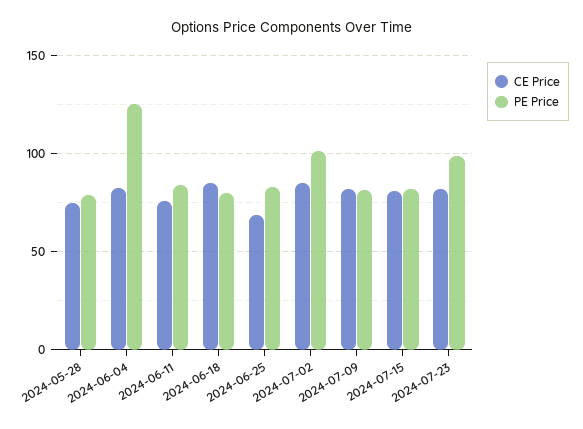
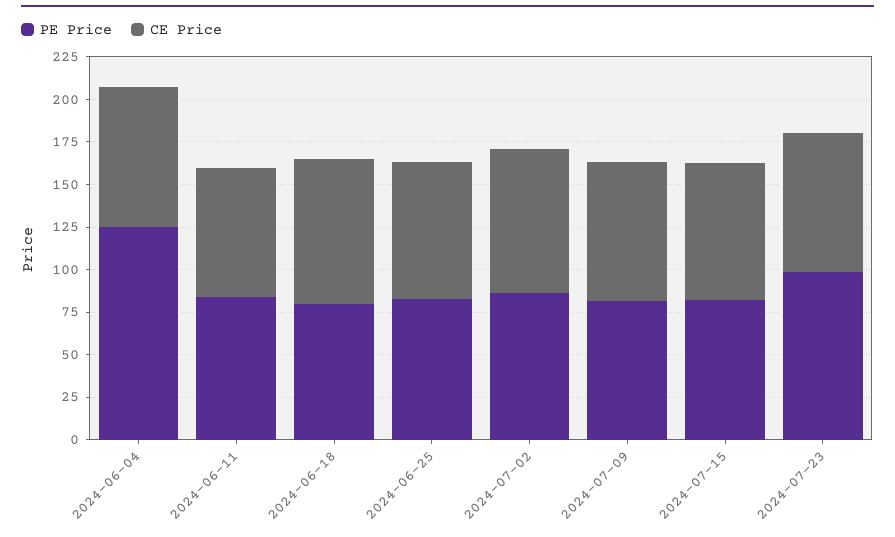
  {
    "CE Price": {
-     "2024-05-28": 75,
      "2024-06-04": 80,
      "2024-06-11": 75,
      "2024-06-18": 85,
-     "2024-06-25": 70,
+     "2024-06-25": 80,
      "2024-07-02": 85,
      "2024-07-09": 80,
      "2024-07-15": 80,
      "2024-07-23": 80
    },
    "PE Price": {
-     "2024-05-28": 80,
      "2024-06-04": 125,
      "2024-06-11": 85,
      "2024-06-18": 80,
      "2024-06-25": 85,
-     "2024-07-02": 100,
+     "2024-07-02": 85,
      "2024-07-09": 80,
      "2024-07-15": 80,
      "2024-07-23": 100
    }
  }

